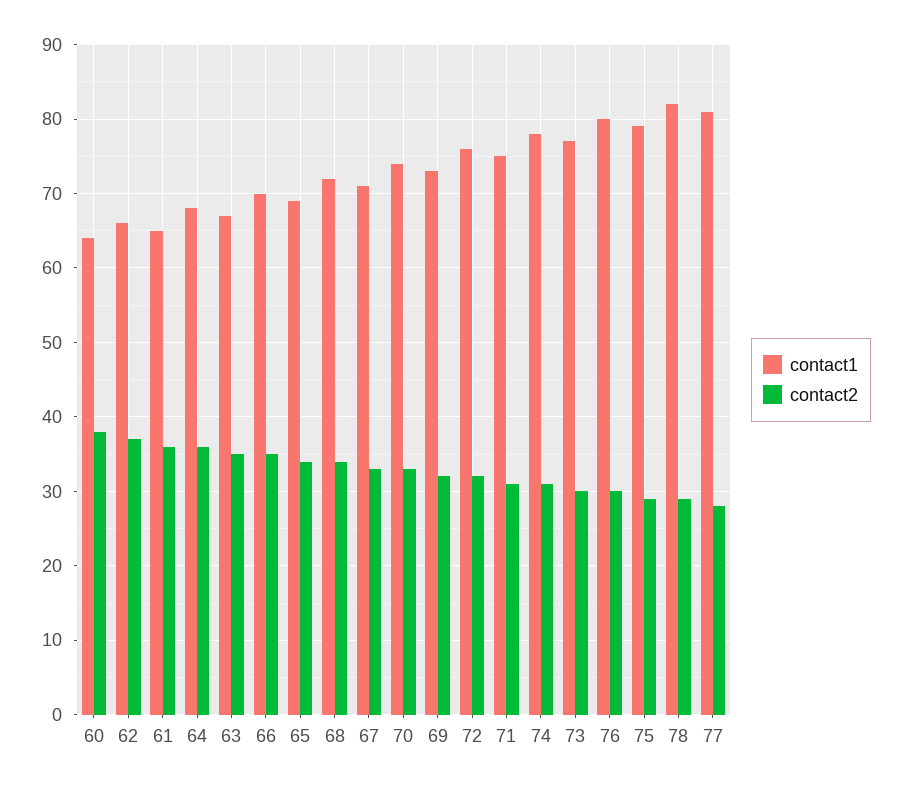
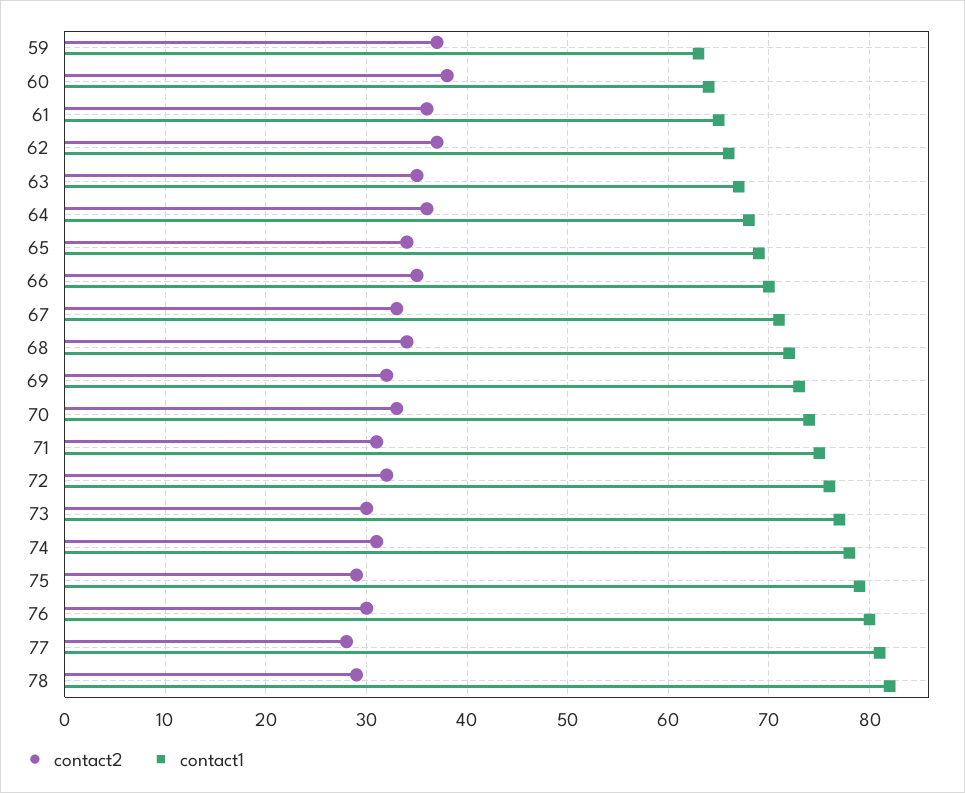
  {
    "contact1": {
      "60": 64,
      "62": 66,
      "61": 65,
      "64": 68,
      "63": 67,
      "66": 70,
      "65": 69,
      "68": 72,
      "67": 71,
      "70": 74,
      "69": 73,
      "72": 76,
      "71": 75,
      "74": 78,
      "73": 77,
      "76": 80,
      "75": 79,
      "78": 82,
-     "77": 81
+     "77": 81,
+     "59": 63
    },
    "contact2": {
      "60": 38,
      "62": 37,
      "61": 36,
      "64": 36,
      "63": 35,
      "66": 35,
      "65": 34,
      "68": 34,
      "67": 33,
      "70": 33,
      "69": 32,
      "72": 32,
      "71": 31,
      "74": 31,
      "73": 30,
      "76": 30,
      "75": 29,
      "78": 29,
-     "77": 28
+     "77": 28,
+     "59": 37
    }
  }

